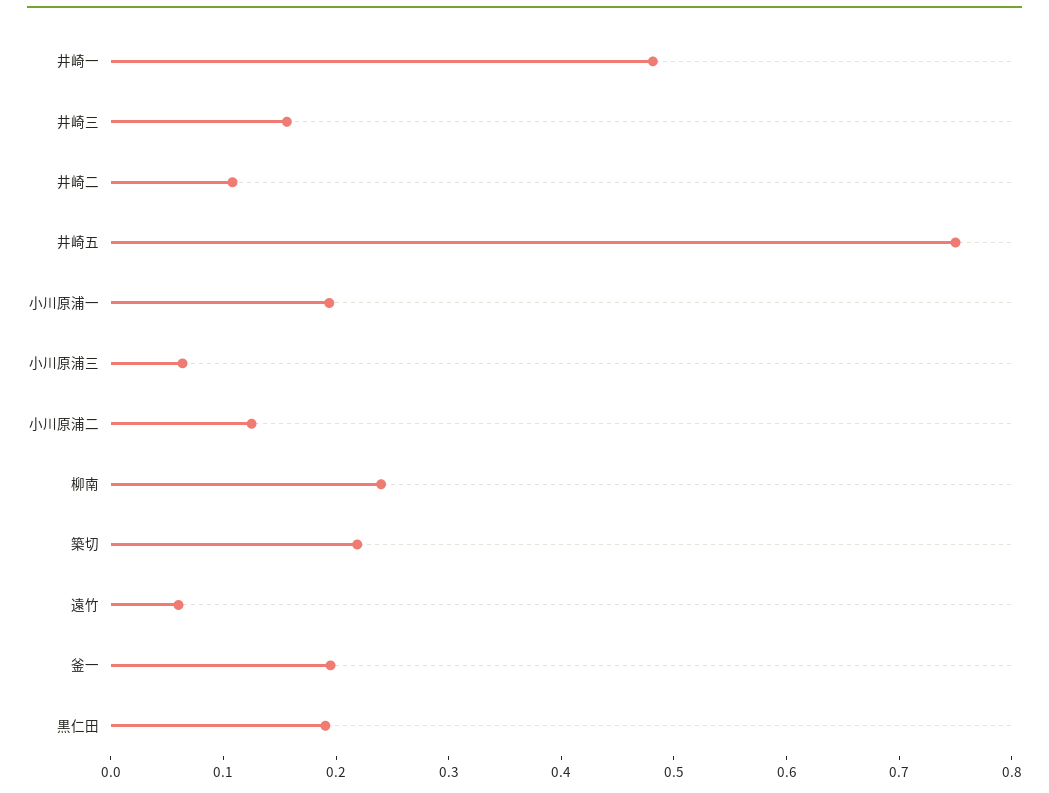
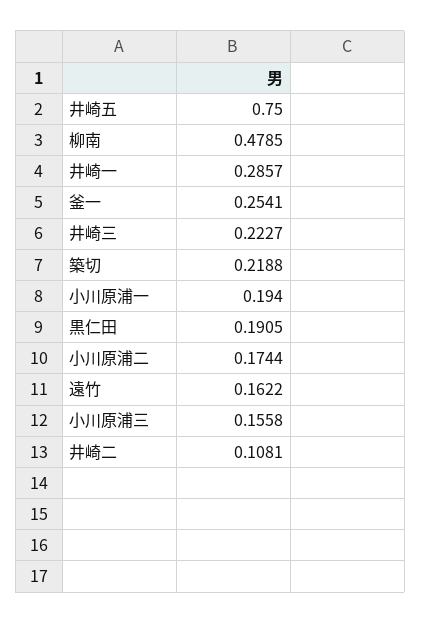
  {
-   "井崎一": 0.48,
+   "井崎一": 0.2857,
-   "井崎三": 0.16,
+   "井崎三": 0.2227,
    "井崎二": 0.1081,
    "井崎五": 0.75,
    "小川原浦一": 0.194,
-   "小川原浦三": 0.06,
+   "小川原浦三": 0.1558,
-   "小川原浦二": 0.12,
+   "小川原浦二": 0.1744,
-   "柳南": 0.24,
+   "柳南": 0.4785,
    "築切": 0.2188,
-   "遠竹": 0.06,
+   "遠竹": 0.1622,
-   "釜一": 0.2,
+   "釜一": 0.2541,
    "黒仁田": 0.1905
  }

